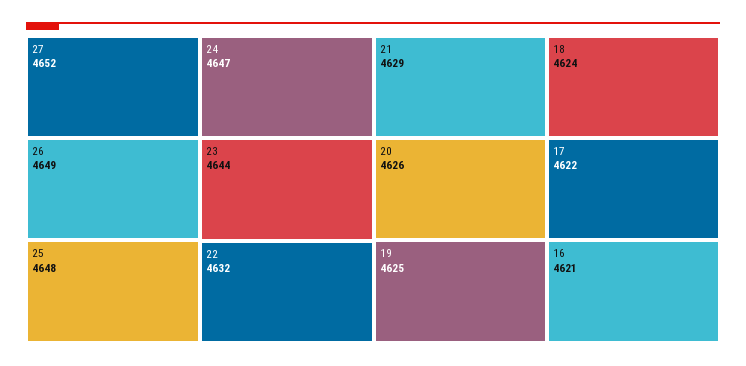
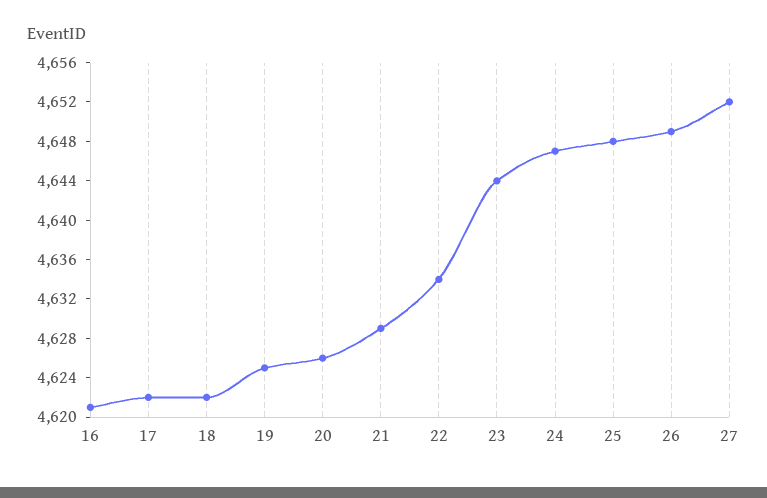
  {
    "27": 4652,
    "26": 4649,
    "25": 4648,
    "24": 4647,
    "23": 4644,
-   "22": 4632,
+   "22": 4634,
    "21": 4629,
    "20": 4626,
    "19": 4625,
-   "18": 4624,
+   "18": 4622,
    "17": 4622,
    "16": 4621
  }

